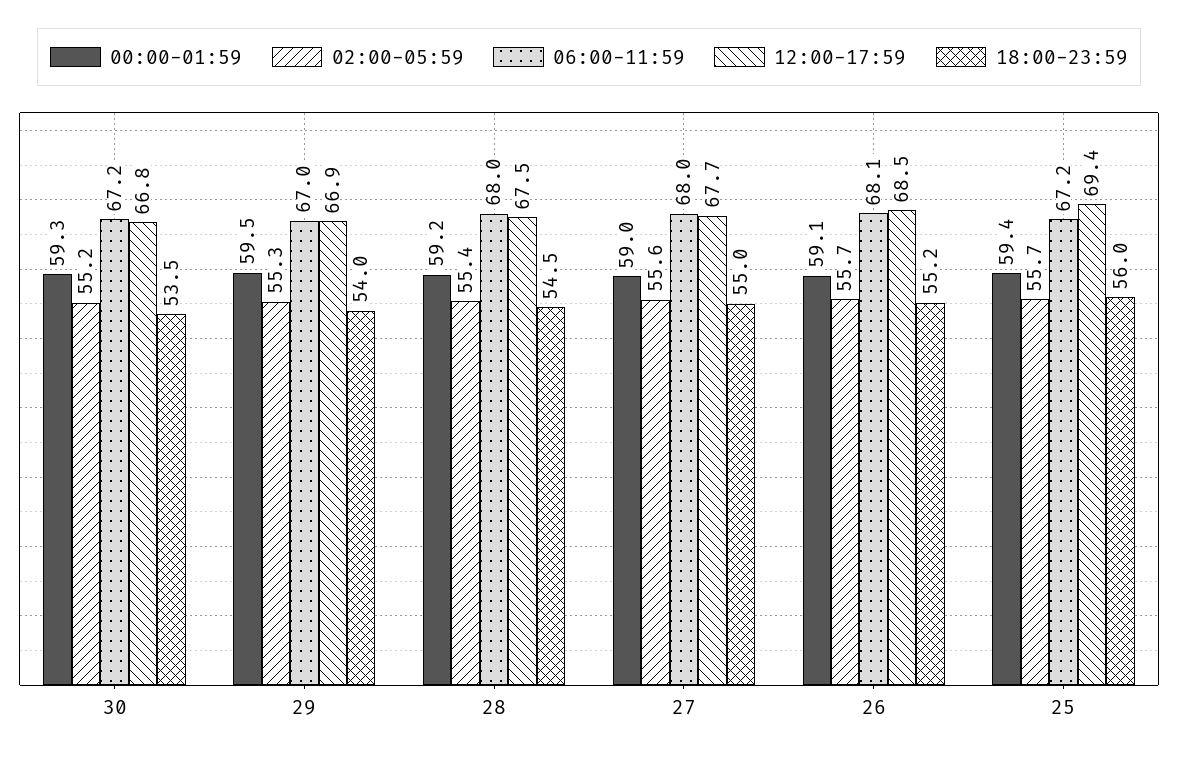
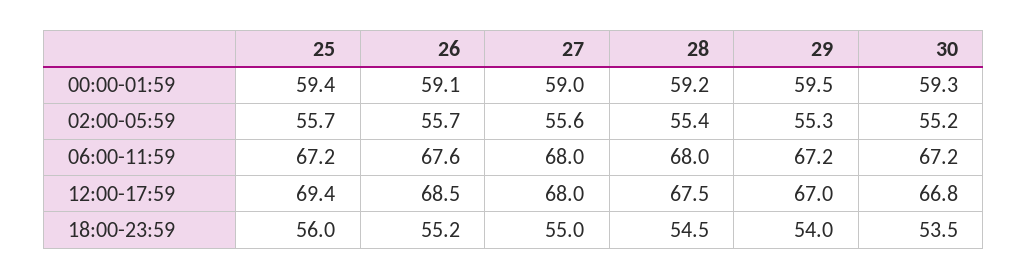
  {
    "00:00-01:59": {
      "30": 59.3,
      "29": 59.5,
      "28": 59.2,
      "27": 59,
      "26": 59.1,
      "25": 59.4
    },
    "02:00-05:59": {
      "30": 55.2,
      "29": 55.3,
      "28": 55.4,
      "27": 55.6,
      "26": 55.7,
      "25": 55.7
    },
    "06:00-11:59": {
      "30": 67.2,
-     "29": 67,
+     "29": 67.2,
      "28": 68,
      "27": 68,
-     "26": 68.1,
+     "26": 67.6,
      "25": 67.2
    },
    "12:00-17:59": {
      "30": 66.8,
-     "29": 66.9,
+     "29": 67,
      "28": 67.5,
-     "27": 67.7,
+     "27": 68,
      "26": 68.5,
      "25": 69.4
    },
    "18:00-23:59": {
      "30": 53.5,
      "29": 54,
      "28": 54.5,
      "27": 55,
      "26": 55.2,
      "25": 56
    }
  }

